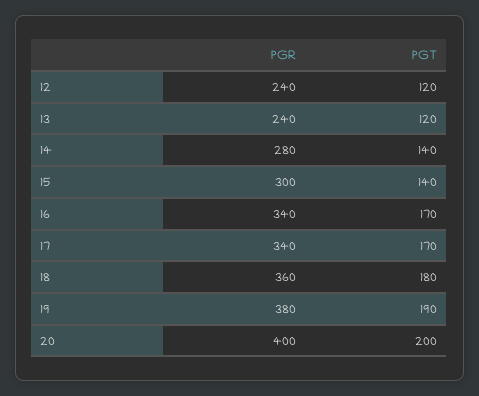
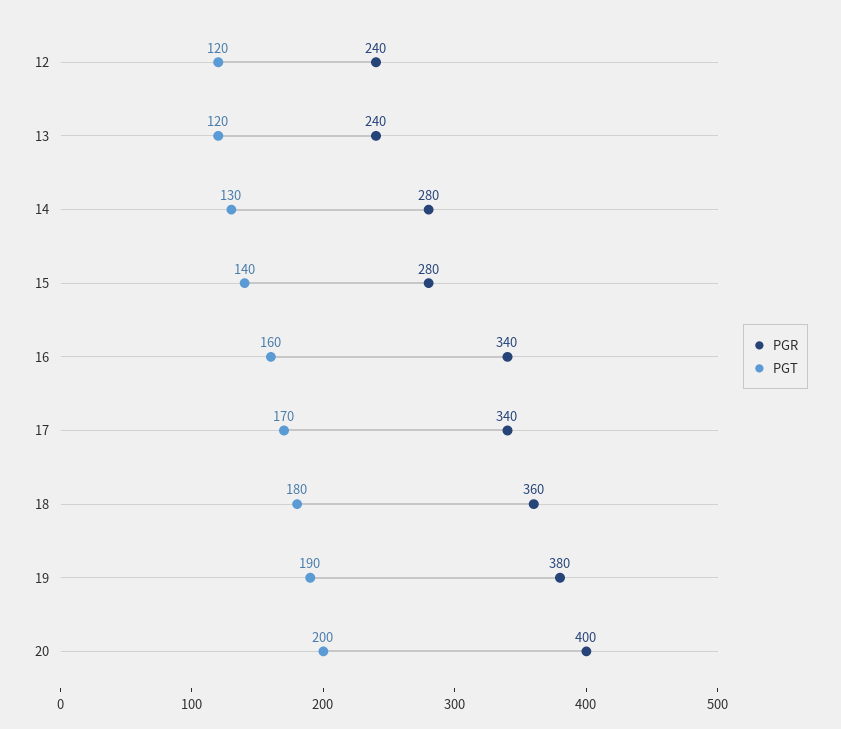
  {
    "PGR": {
      "12": 240,
      "13": 240,
      "14": 280,
-     "15": 300,
+     "15": 280,
      "16": 340,
      "17": 340,
      "18": 360,
      "19": 380,
      "20": 400
    },
    "PGT": {
      "12": 120,
      "13": 120,
-     "14": 140,
+     "14": 130,
      "15": 140,
-     "16": 170,
+     "16": 160,
      "17": 170,
      "18": 180,
      "19": 190,
      "20": 200
    }
  }

